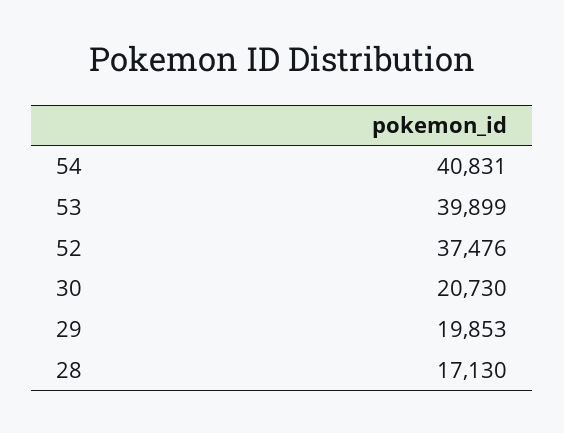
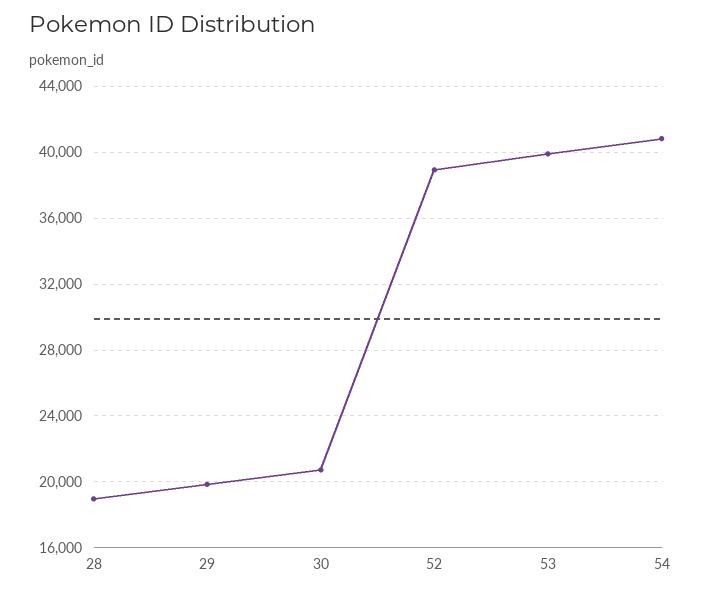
  {
    "54": 40831,
    "53": 39899,
-   "52": 37476,
+   "52": 39000,
    "30": 20730,
    "29": 19853,
-   "28": 17130
+   "28": 19000
  }

